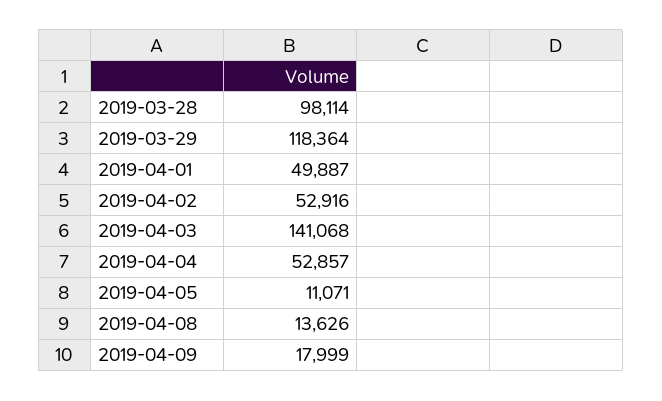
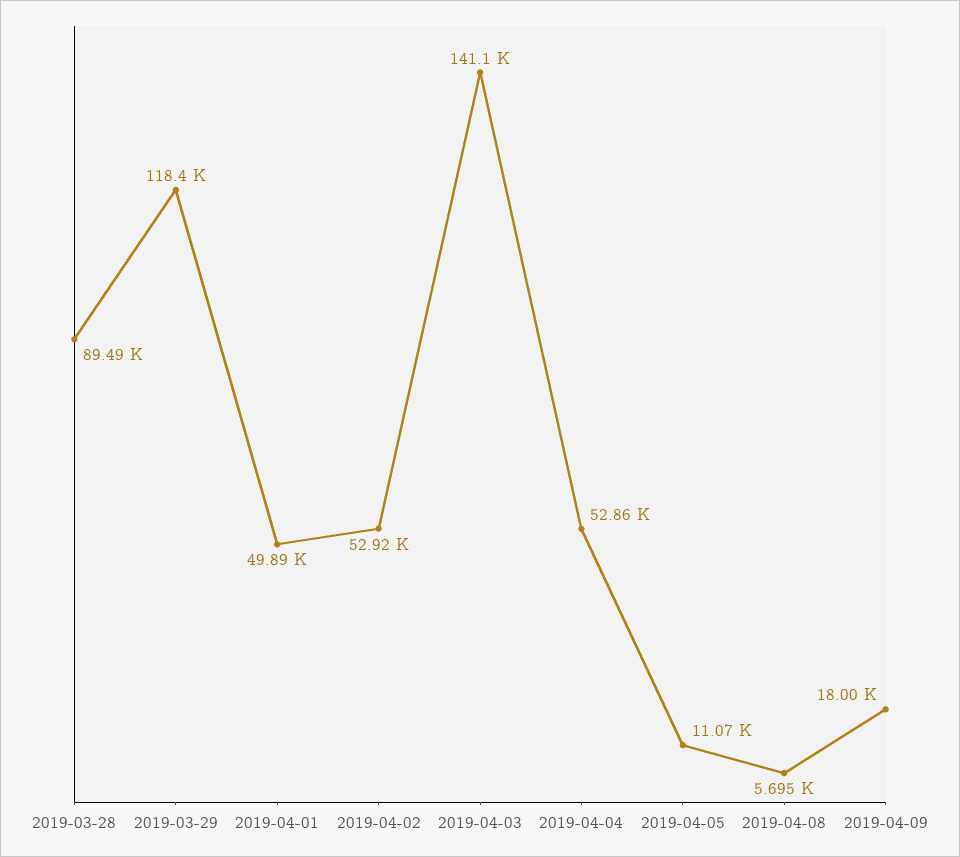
  {
-   "2019-03-28": 98114,
+   "2019-03-28": 89490,
    "2019-03-29": 118364,
    "2019-04-01": 49887,
    "2019-04-02": 52916,
    "2019-04-03": 141068,
    "2019-04-04": 52857,
    "2019-04-05": 11071,
-   "2019-04-08": 13626,
+   "2019-04-08": 5695,
    "2019-04-09": 17999
  }

